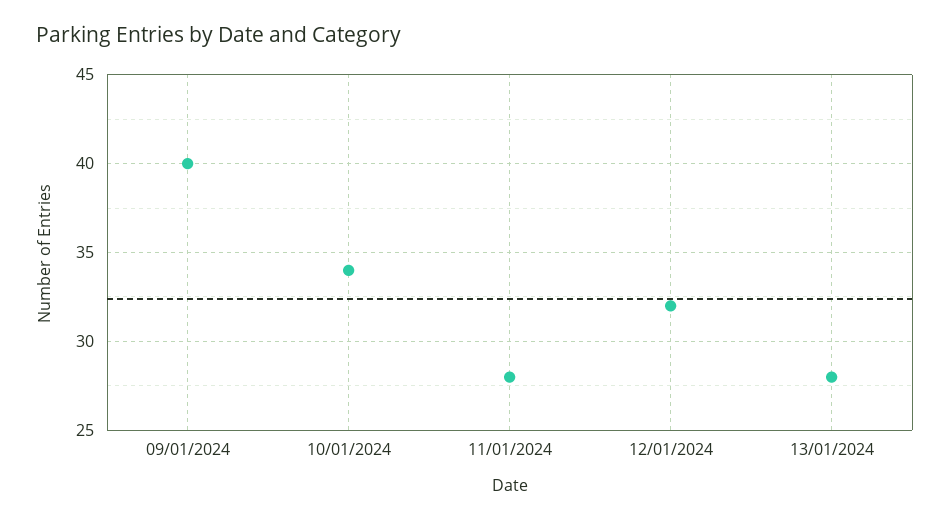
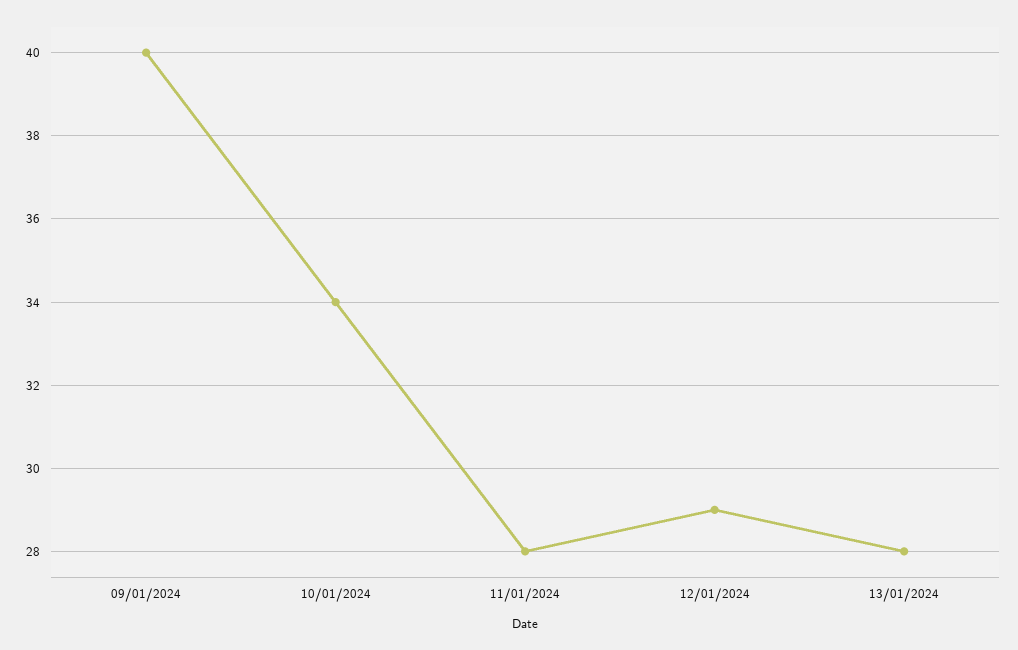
  {
    "09/01/2024": 40,
    "10/01/2024": 34,
    "11/01/2024": 28,
-   "12/01/2024": 32,
+   "12/01/2024": 29,
    "13/01/2024": 28
  }

